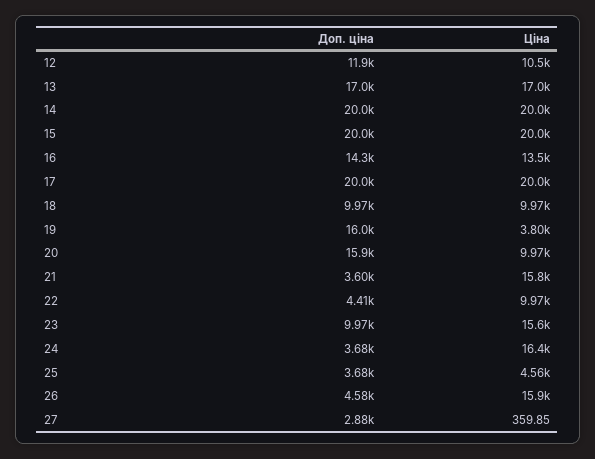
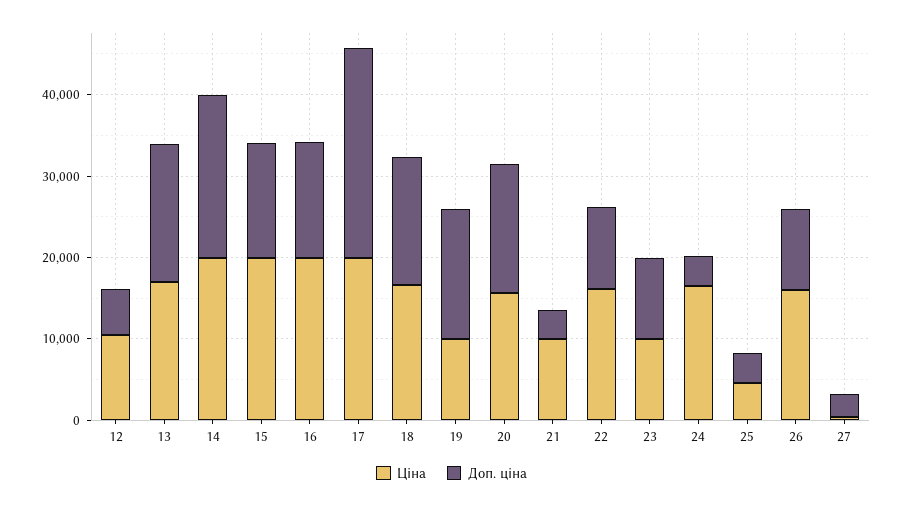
  {
    "Доп. ціна": {
-     "12": 11900,
+     "12": 6000,
      "13": 17000,
      "14": 20000,
-     "15": 20000,
+     "15": 14000,
      "16": 14300,
-     "17": 20000,
+     "17": 26000,
-     "18": 9970,
+     "18": 16000,
      "19": 16000,
      "20": 15900,
      "21": 3600,
-     "22": 4410,
+     "22": 10000,
      "23": 9970,
      "24": 3680,
      "25": 3680,
-     "26": 4580,
+     "26": 10000,
      "27": 2880
    },
    "Ціна": {
      "12": 10500,
      "13": 17000,
      "14": 20000,
      "15": 20000,
-     "16": 13500,
+     "16": 20000,
      "17": 20000,
-     "18": 9970,
+     "18": 16000,
-     "19": 3800,
+     "19": 10000,
-     "20": 9970,
+     "20": 16000,
-     "21": 15800,
+     "21": 10000,
-     "22": 9970,
+     "22": 16000,
-     "23": 15600,
+     "23": 10000,
      "24": 16400,
      "25": 4560,
      "26": 15900,
      "27": 359.85
    }
  }

